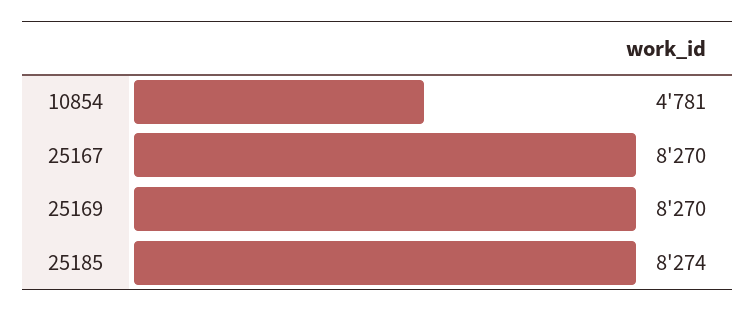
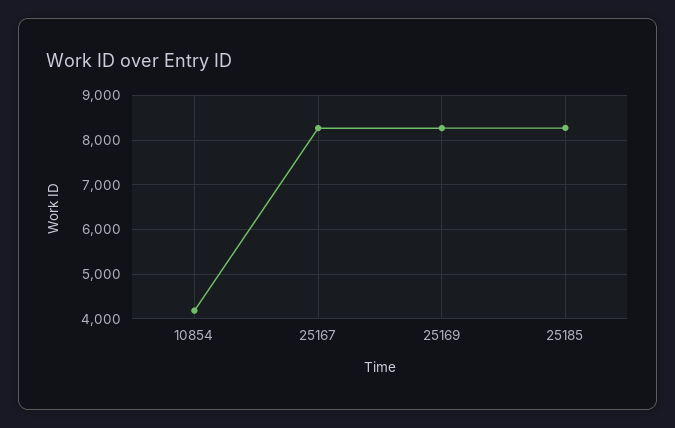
  {
-   "10854": 4781,
+   "10854": 4200,
    "25167": 8270,
    "25169": 8270,
    "25185": 8274
  }

